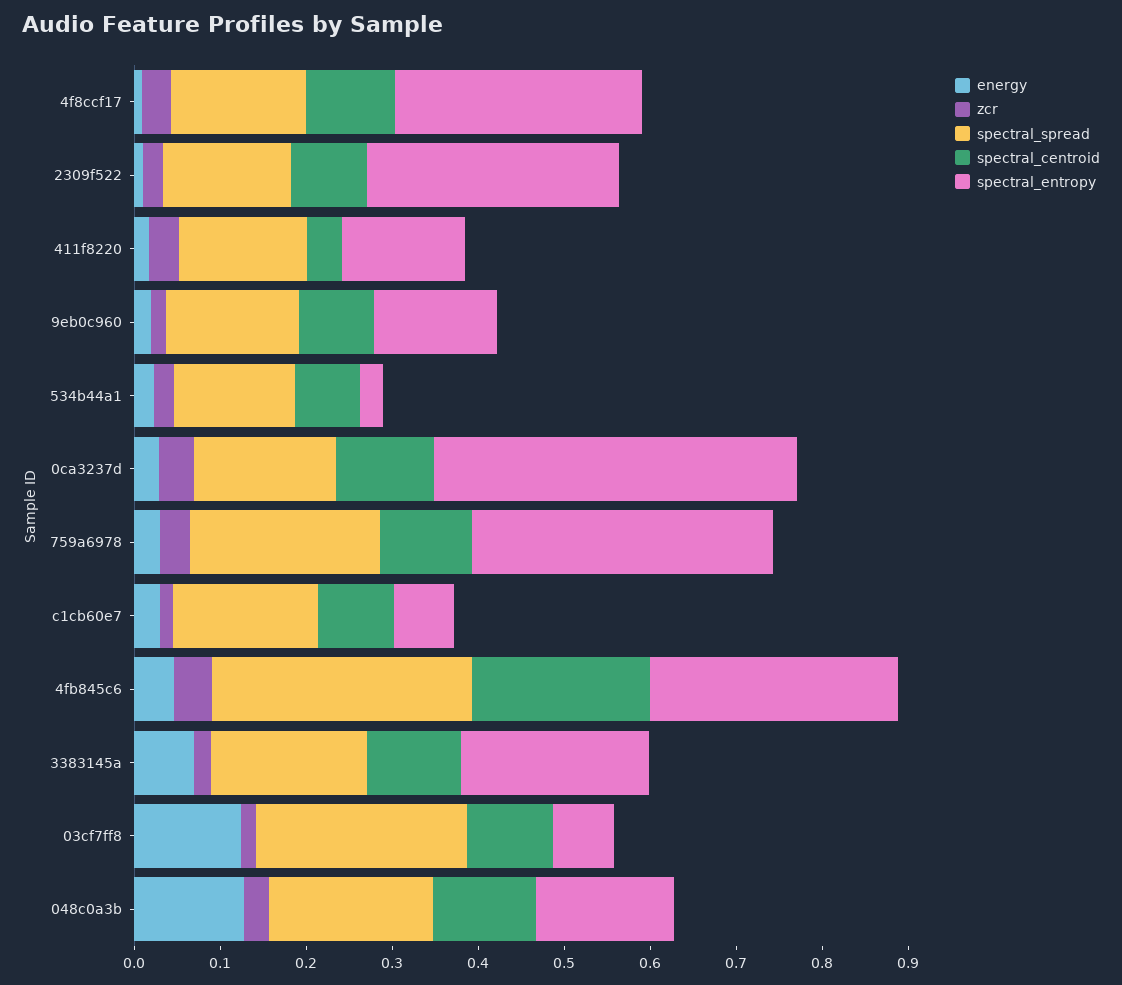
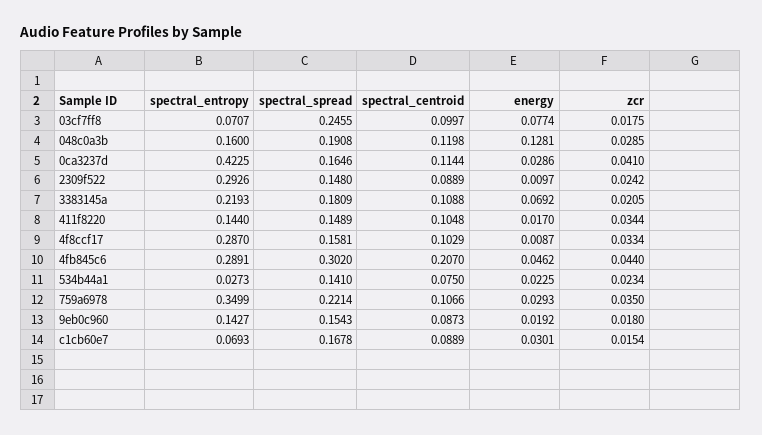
  {
    "energy": {
      "4f8ccf17": 0.0087,
      "2309f522": 0.0097,
      "411f8220": 0.017,
      "9eb0c960": 0.0192,
      "534b44a1": 0.0225,
      "0ca3237d": 0.0286,
      "759a6978": 0.0293,
      "c1cb60e7": 0.0301,
      "4fb845c6": 0.0462,
      "3383145a": 0.0692,
-     "03cf7ff8": 0.12,
+     "03cf7ff8": 0.0774,
      "048c0a3b": 0.1281
    },
    "zcr": {
      "4f8ccf17": 0.0334,
      "2309f522": 0.0242,
      "411f8220": 0.0344,
      "9eb0c960": 0.018,
      "534b44a1": 0.0234,
      "0ca3237d": 0.041,
      "759a6978": 0.035,
      "c1cb60e7": 0.0154,
      "4fb845c6": 0.044,
      "3383145a": 0.0205,
      "03cf7ff8": 0.0175,
      "048c0a3b": 0.0285
    },
    "spectral_spread": {
      "4f8ccf17": 0.1581,
      "2309f522": 0.148,
      "411f8220": 0.1489,
      "9eb0c960": 0.1543,
      "534b44a1": 0.141,
      "0ca3237d": 0.1646,
      "759a6978": 0.2214,
      "c1cb60e7": 0.1678,
      "4fb845c6": 0.302,
      "3383145a": 0.1809,
      "03cf7ff8": 0.2455,
      "048c0a3b": 0.1908
    },
    "spectral_centroid": {
      "4f8ccf17": 0.1029,
      "2309f522": 0.0889,
-     "411f8220": 0.04,
+     "411f8220": 0.1048,
      "9eb0c960": 0.0873,
      "534b44a1": 0.075,
      "0ca3237d": 0.1144,
      "759a6978": 0.1066,
      "c1cb60e7": 0.0889,
      "4fb845c6": 0.207,
      "3383145a": 0.1088,
      "03cf7ff8": 0.0997,
      "048c0a3b": 0.1198
    },
    "spectral_entropy": {
      "4f8ccf17": 0.287,
      "2309f522": 0.2926,
      "411f8220": 0.144,
      "9eb0c960": 0.1427,
      "534b44a1": 0.0273,
      "0ca3237d": 0.4225,
      "759a6978": 0.3499,
      "c1cb60e7": 0.0693,
      "4fb845c6": 0.2891,
      "3383145a": 0.2193,
      "03cf7ff8": 0.0707,
      "048c0a3b": 0.16
    }
  }

